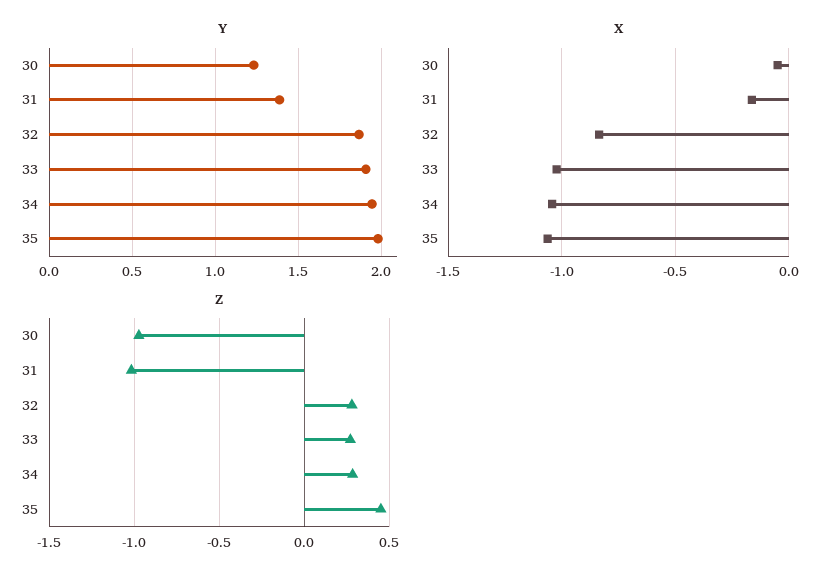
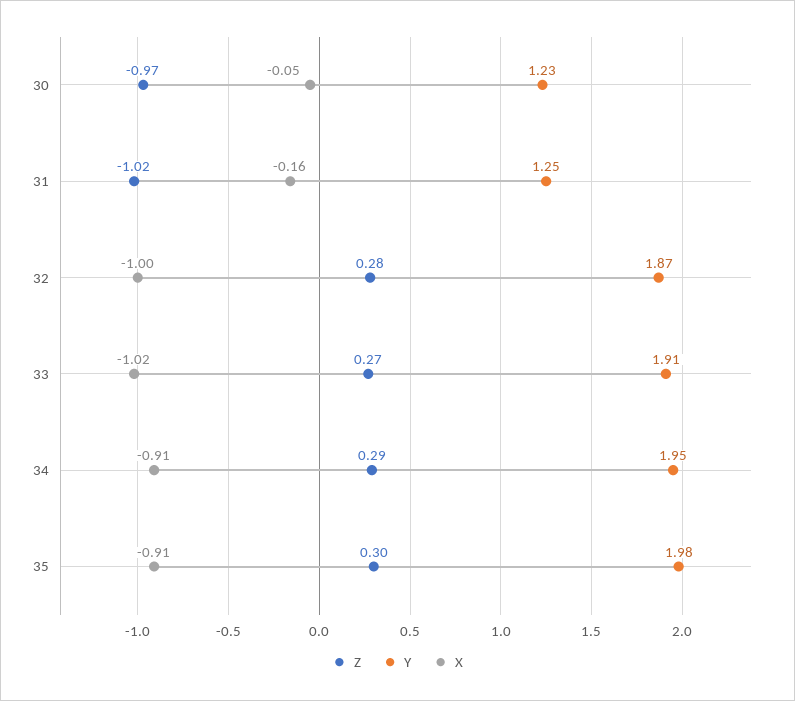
  {
    "Y": {
      "30": 1.23,
-     "31": 1.4,
+     "31": 1.25,
      "32": 1.87,
      "33": 1.91,
      "34": 1.95,
      "35": 1.98
    },
    "X": {
      "30": -0.05,
      "31": -0.16,
-     "32": -0.85,
+     "32": -1,
      "33": -1.02,
-     "34": -1.05,
+     "34": -0.91,
-     "35": -1.05
+     "35": -0.91
    },
    "Z": {
      "30": -0.97,
      "31": -1.02,
      "32": 0.28,
      "33": 0.27,
      "34": 0.29,
-     "35": 0.45
+     "35": 0.3
    }
  }

